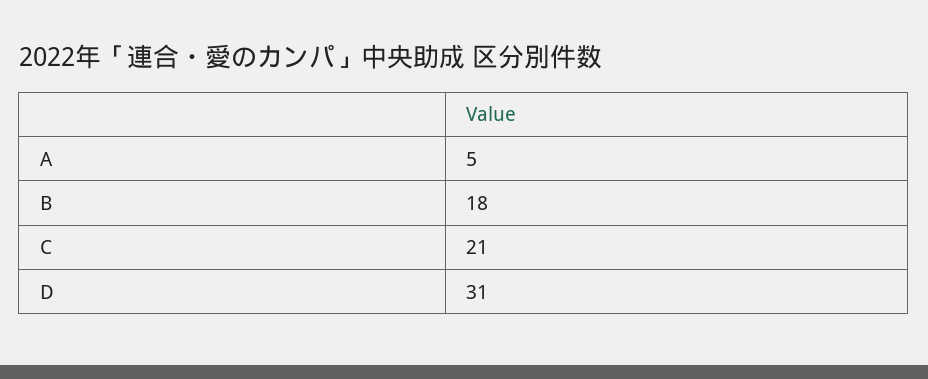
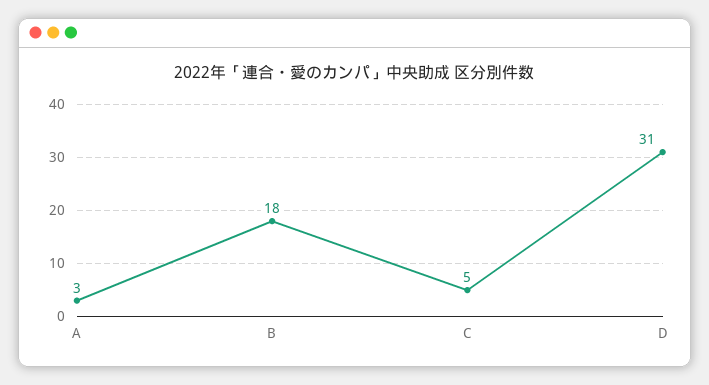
  {
-   "A": 5,
+   "A": 3,
    "B": 18,
-   "C": 21,
+   "C": 5,
    "D": 31
  }

